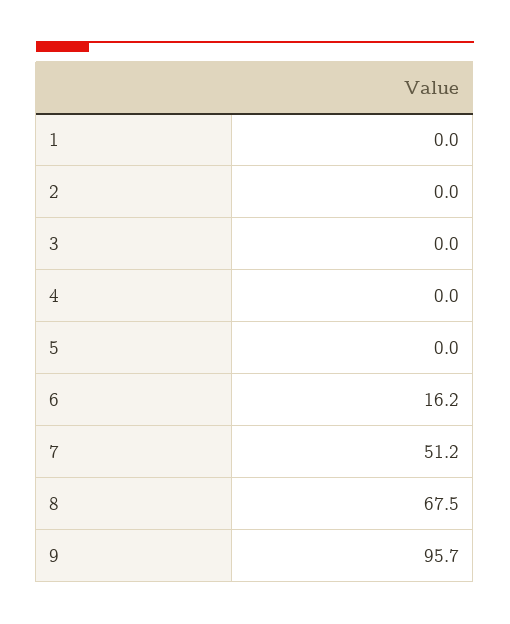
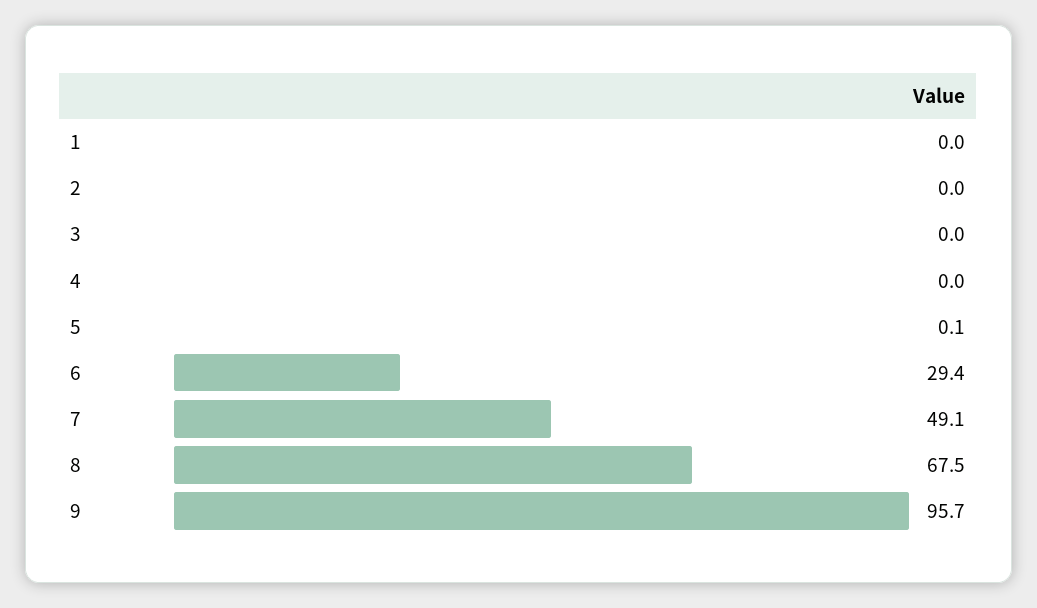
  {
    "1": 0,
    "2": 0,
    "3": 0,
    "4": 0,
-   "5": 0,
+   "5": 0.1,
-   "6": 16.2,
+   "6": 29.4,
-   "7": 51.2,
+   "7": 49.1,
    "8": 67.5,
    "9": 95.7
  }

